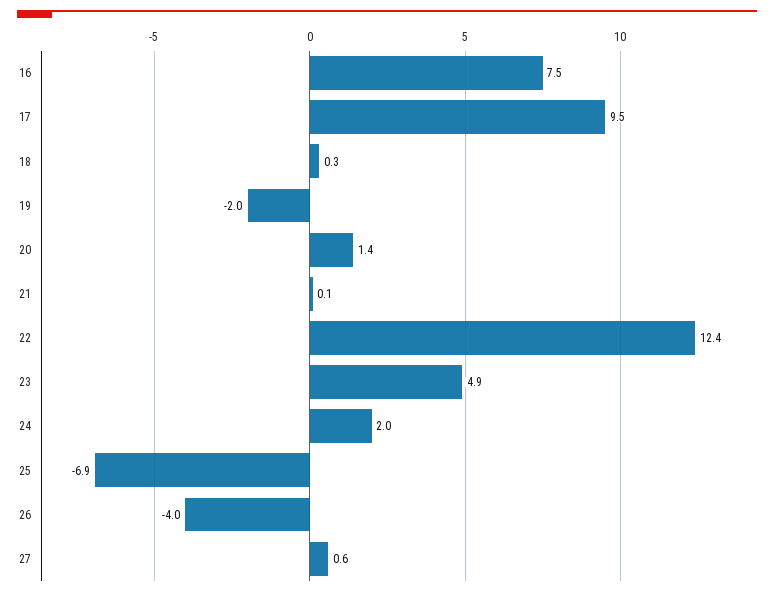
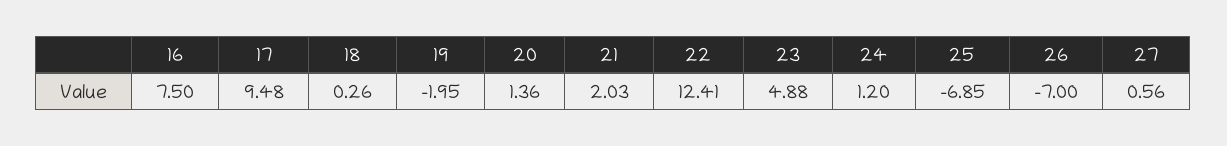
  {
    "16": 7.5,
    "17": 9.48,
    "18": 0.26,
    "19": -1.95,
    "20": 1.36,
-   "21": 0.1,
+   "21": 2.03,
    "22": 12.41,
    "23": 4.88,
-   "24": 2,
+   "24": 1.2,
    "25": -6.85,
-   "26": -4,
+   "26": -7,
    "27": 0.56
  }

